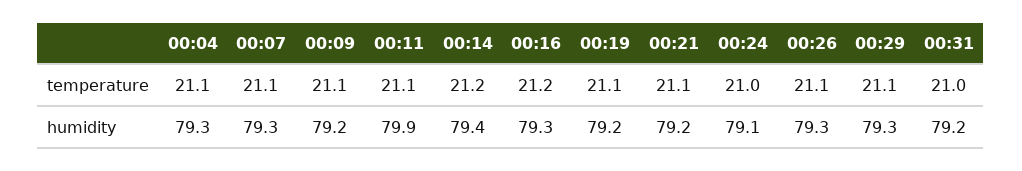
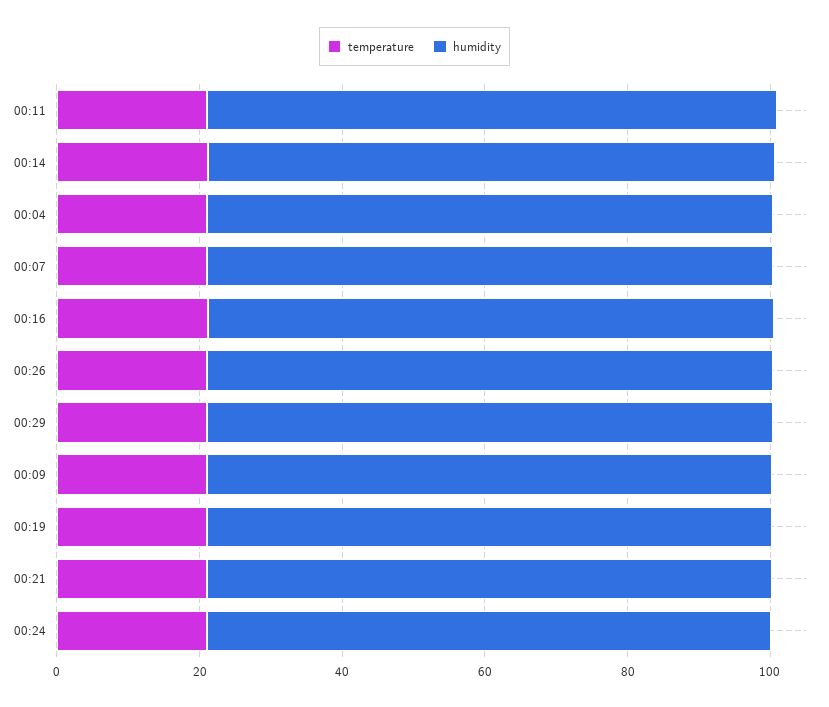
  {
    "temperature": {
      "00:04": 21.1,
      "00:07": 21.1,
      "00:09": 21.1,
      "00:11": 21.1,
      "00:14": 21.2,
      "00:16": 21.2,
      "00:19": 21.1,
      "00:21": 21.1,
      "00:24": 21,
      "00:26": 21.1,
-     "00:29": 21.1,
+     "00:29": 21.1
-     "00:31": 21
    },
    "humidity": {
      "00:04": 79.3,
      "00:07": 79.3,
      "00:09": 79.2,
      "00:11": 79.9,
      "00:14": 79.4,
      "00:16": 79.3,
      "00:19": 79.2,
      "00:21": 79.2,
      "00:24": 79.1,
      "00:26": 79.3,
-     "00:29": 79.3,
+     "00:29": 79.3
-     "00:31": 79.2
    }
  }

